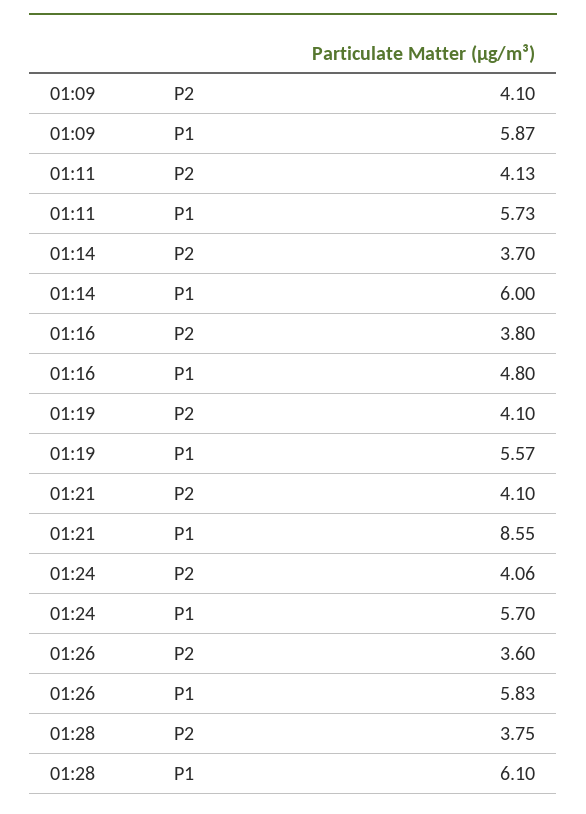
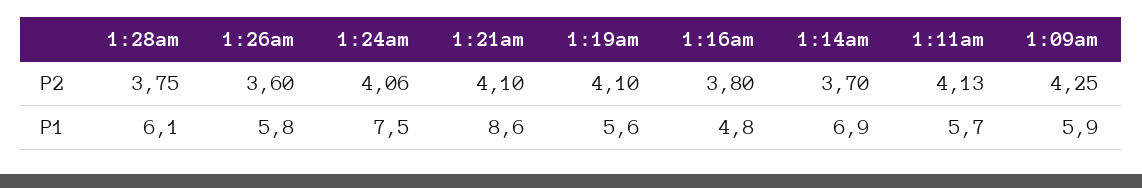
  {
    "01:09": {
-     "P2": 4.1,
+     "P2": 4.25,
      "P1": 5.87
    },
    "01:11": {
      "P2": 4.13,
      "P1": 5.73
    },
    "01:14": {
      "P2": 3.7,
-     "P1": 6
+     "P1": 6.9
    },
    "01:16": {
      "P2": 3.8,
      "P1": 4.8
    },
    "01:19": {
      "P2": 4.1,
      "P1": 5.57
    },
    "01:21": {
      "P2": 4.1,
      "P1": 8.55
    },
    "01:24": {
      "P2": 4.06,
-     "P1": 5.7
+     "P1": 7.5
    },
    "01:26": {
      "P2": 3.6,
      "P1": 5.83
    },
    "01:28": {
      "P2": 3.75,
      "P1": 6.1
    }
  }

